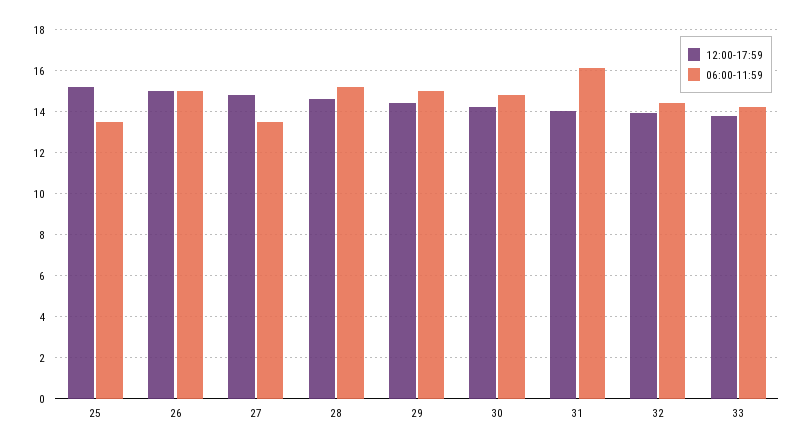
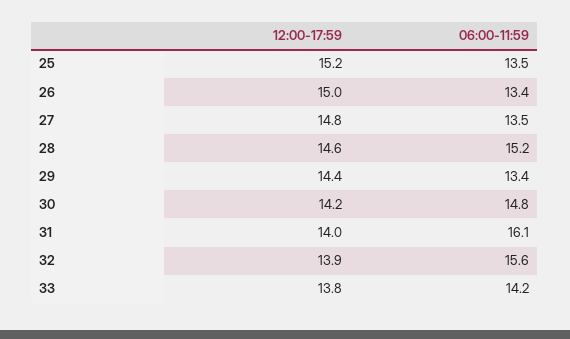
  {
    "12:00-17:59": {
      "25": 15.2,
      "26": 15,
      "27": 14.8,
      "28": 14.6,
      "29": 14.4,
      "30": 14.2,
      "31": 14,
      "32": 13.9,
      "33": 13.8
    },
    "06:00-11:59": {
      "25": 13.5,
-     "26": 15,
+     "26": 13.4,
      "27": 13.5,
      "28": 15.2,
-     "29": 15,
+     "29": 13.4,
      "30": 14.8,
      "31": 16.1,
-     "32": 14.5,
+     "32": 15.6,
      "33": 14.2
    }
  }

